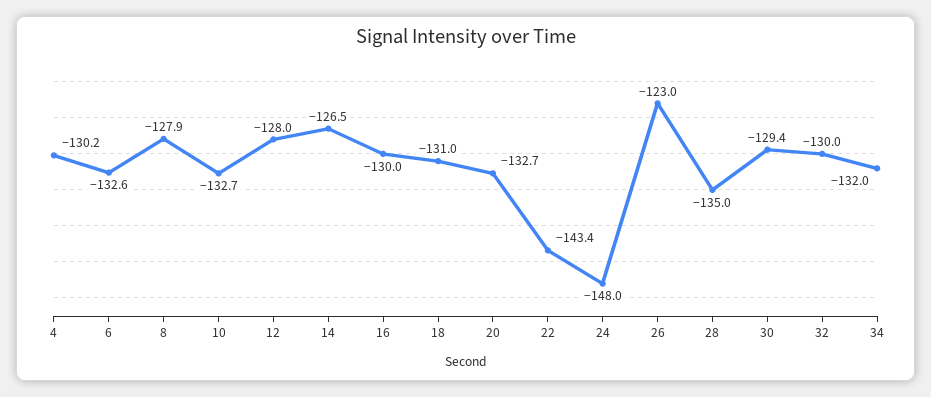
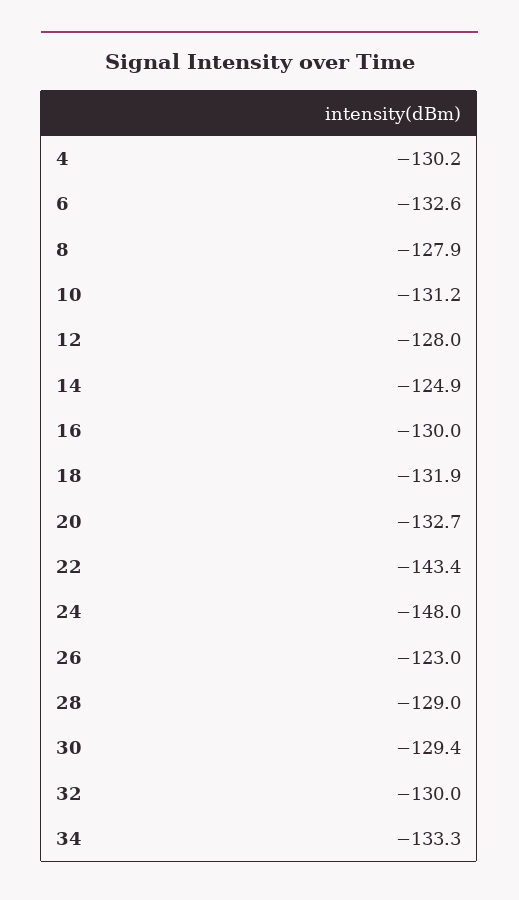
  {
    "4": -130.2,
    "6": -132.6,
    "8": -127.9,
-   "10": -132.7,
+   "10": -131.2,
    "12": -128,
-   "14": -126.5,
+   "14": -124.9,
    "16": -130,
-   "18": -131,
+   "18": -131.9,
    "20": -132.7,
    "22": -143.4,
    "24": -148,
    "26": -123,
-   "28": -135,
+   "28": -129,
    "30": -129.4,
    "32": -130,
-   "34": -132
+   "34": -133.3
  }

